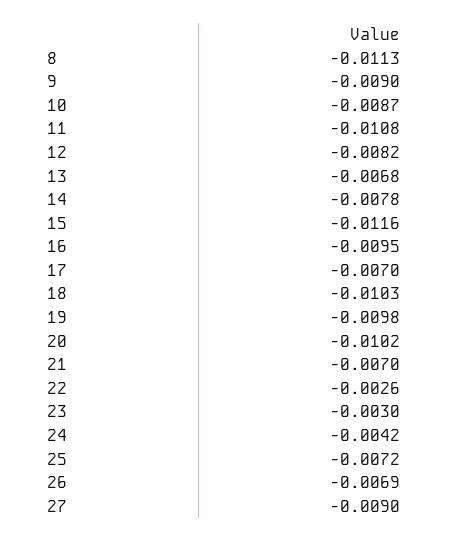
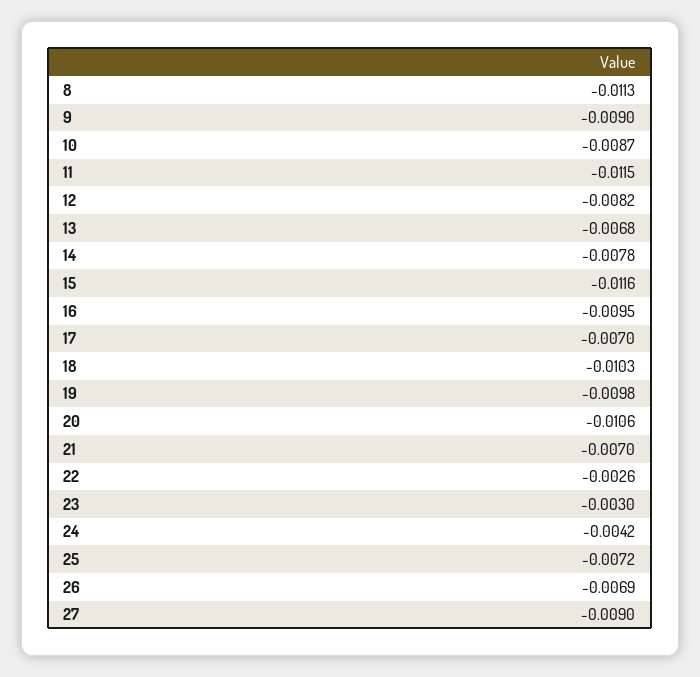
  {
    "8": -0.0113,
    "9": -0.009,
    "10": -0.0087,
-   "11": -0.0108,
+   "11": -0.0115,
    "12": -0.0082,
    "13": -0.0068,
    "14": -0.0078,
    "15": -0.0116,
    "16": -0.0095,
    "17": -0.007,
    "18": -0.0103,
    "19": -0.0098,
-   "20": -0.0102,
+   "20": -0.0106,
    "21": -0.007,
    "22": -0.0026,
    "23": -0.003,
    "24": -0.0042,
    "25": -0.0072,
    "26": -0.0069,
    "27": -0.009
  }

